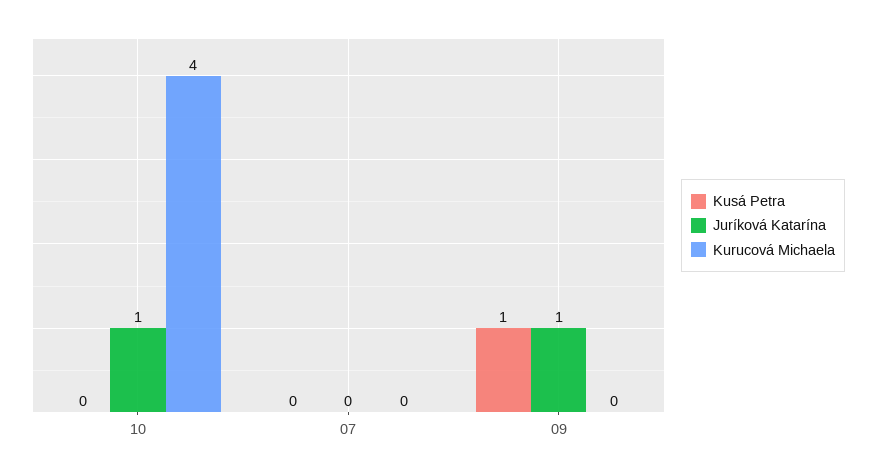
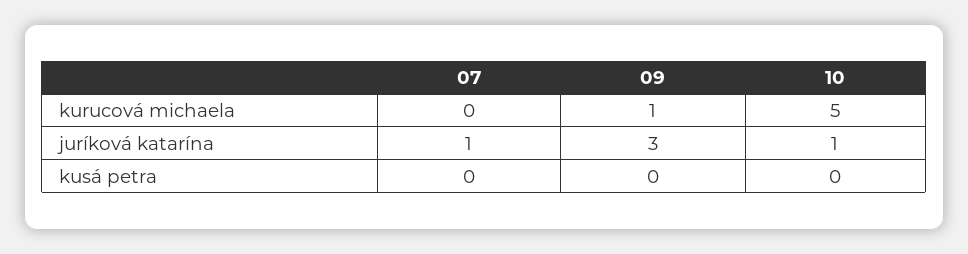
  {
    "Kusá Petra": {
      "10": 0,
      "07": 0,
-     "09": 1
+     "09": 0
    },
    "Juríková Katarína": {
      "10": 1,
-     "07": 0,
+     "07": 1,
-     "09": 1
+     "09": 3
    },
    "Kurucová Michaela": {
-     "10": 4,
+     "10": 5,
      "07": 0,
-     "09": 0
+     "09": 1
    }
  }

